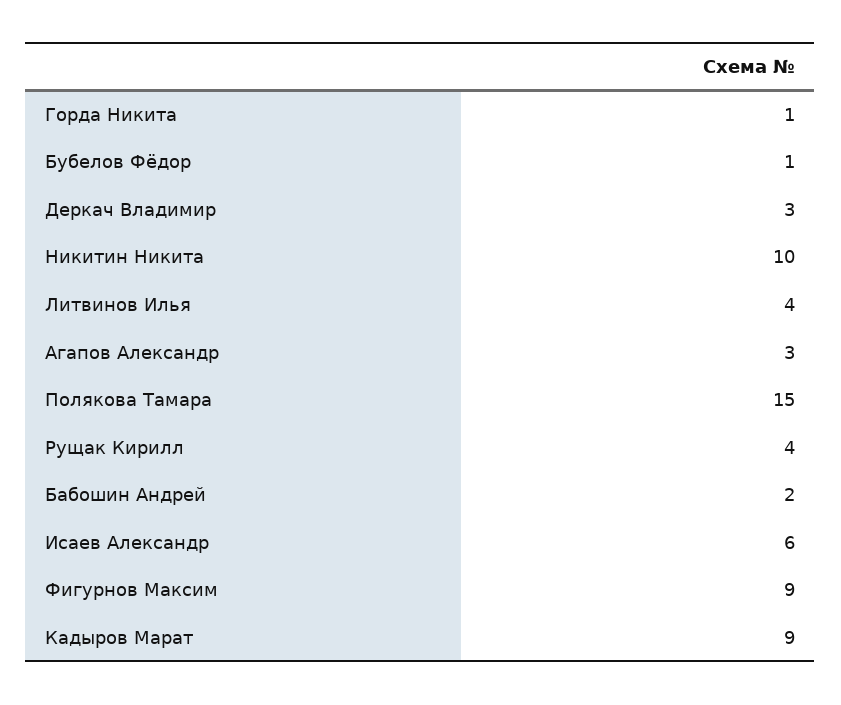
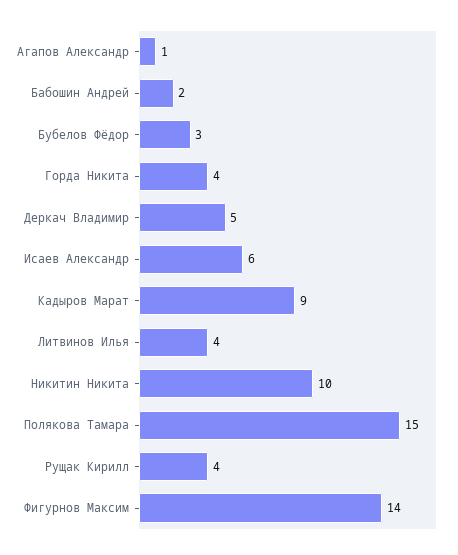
  {
-   "Горда Никита": 1,
+   "Горда Никита": 4,
-   "Бубелов Фёдор": 1,
+   "Бубелов Фёдор": 3,
-   "Деркач Владимир": 3,
+   "Деркач Владимир": 5,
    "Никитин Никита": 10,
    "Литвинов Илья": 4,
-   "Агапов Александр": 3,
+   "Агапов Александр": 1,
    "Полякова Тамара": 15,
    "Рущак Кирилл": 4,
    "Бабошин Андрей": 2,
    "Исаев Александр": 6,
-   "Фигурнов Максим": 9,
+   "Фигурнов Максим": 14,
    "Кадыров Марат": 9
  }

